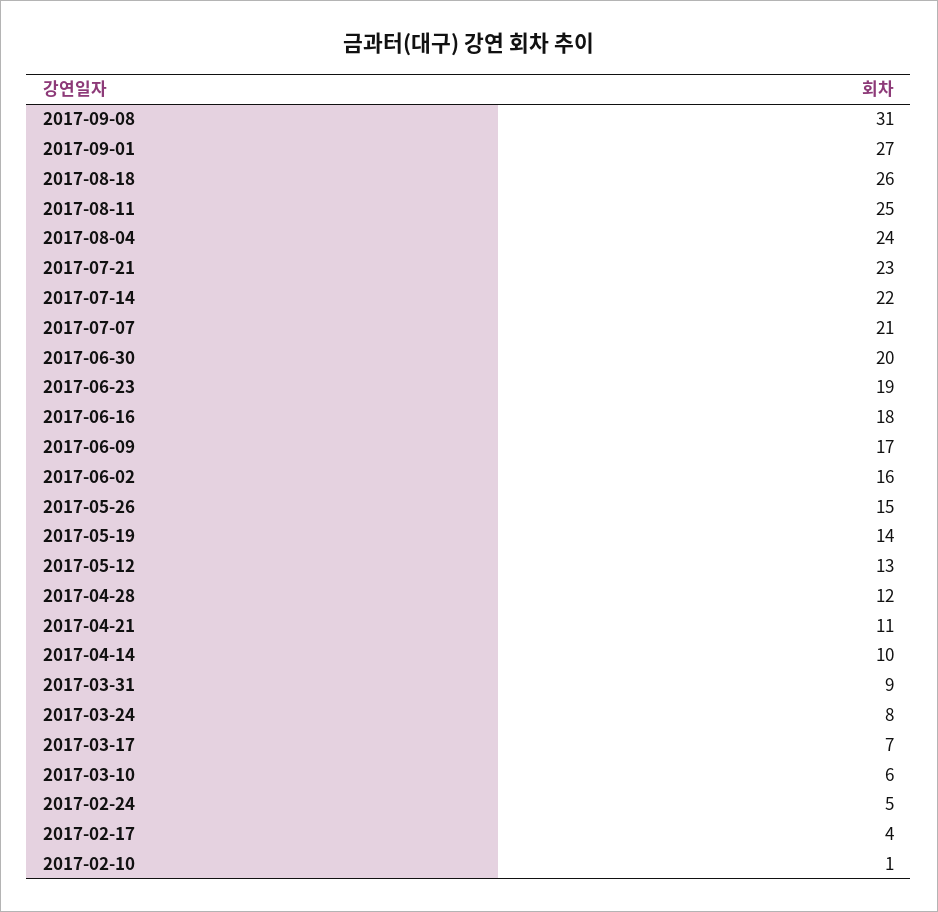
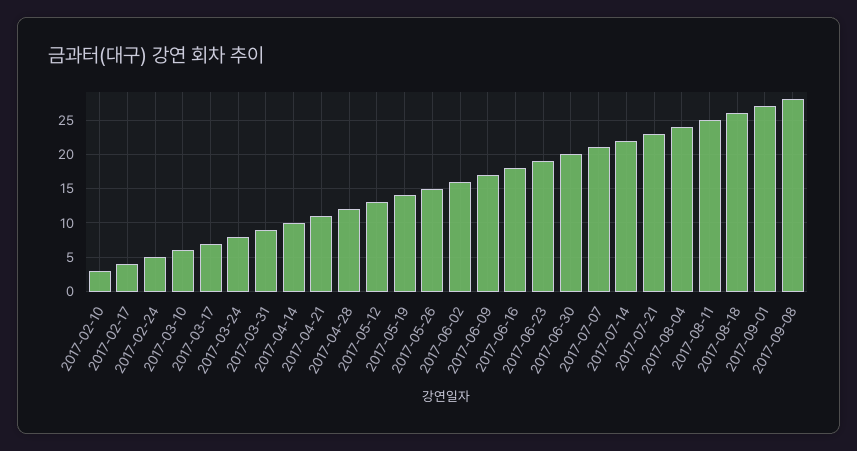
  {
-   "2017-09-08": 31,
+   "2017-09-08": 28,
    "2017-09-01": 27,
    "2017-08-18": 26,
    "2017-08-11": 25,
    "2017-08-04": 24,
    "2017-07-21": 23,
    "2017-07-14": 22,
    "2017-07-07": 21,
    "2017-06-30": 20,
    "2017-06-23": 19,
    "2017-06-16": 18,
    "2017-06-09": 17,
    "2017-06-02": 16,
    "2017-05-26": 15,
    "2017-05-19": 14,
    "2017-05-12": 13,
    "2017-04-28": 12,
    "2017-04-21": 11,
    "2017-04-14": 10,
    "2017-03-31": 9,
    "2017-03-24": 8,
    "2017-03-17": 7,
    "2017-03-10": 6,
    "2017-02-24": 5,
    "2017-02-17": 4,
-   "2017-02-10": 1
+   "2017-02-10": 3
  }

